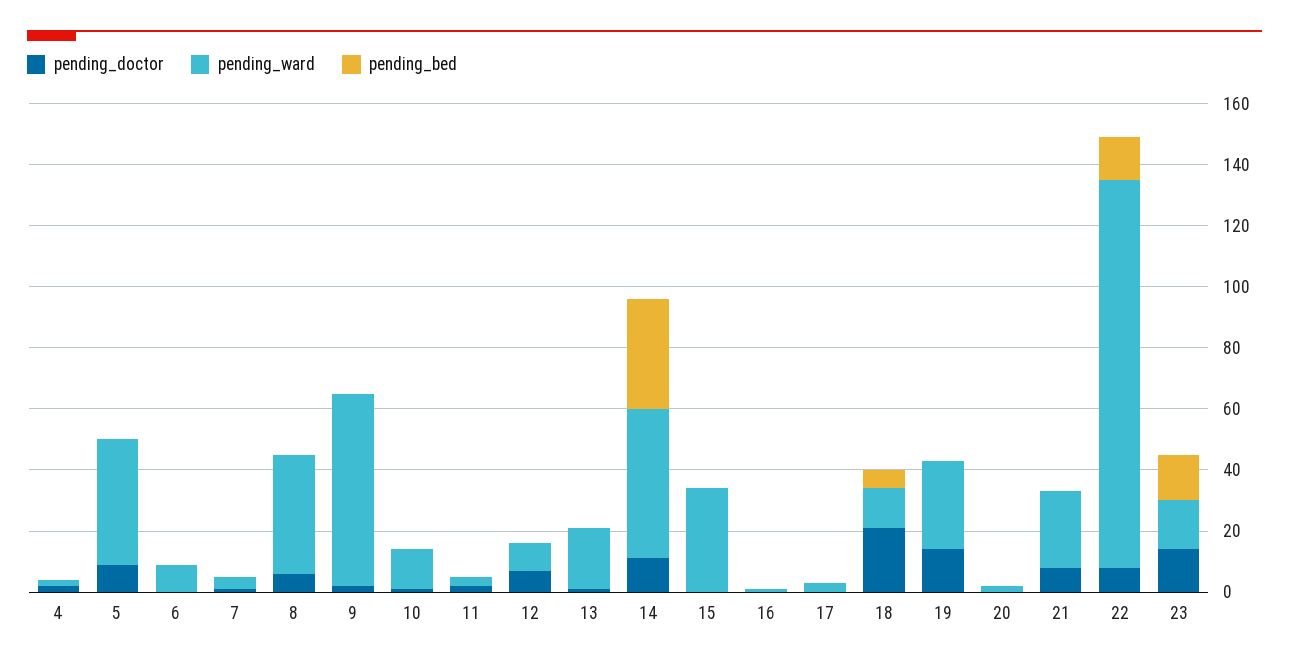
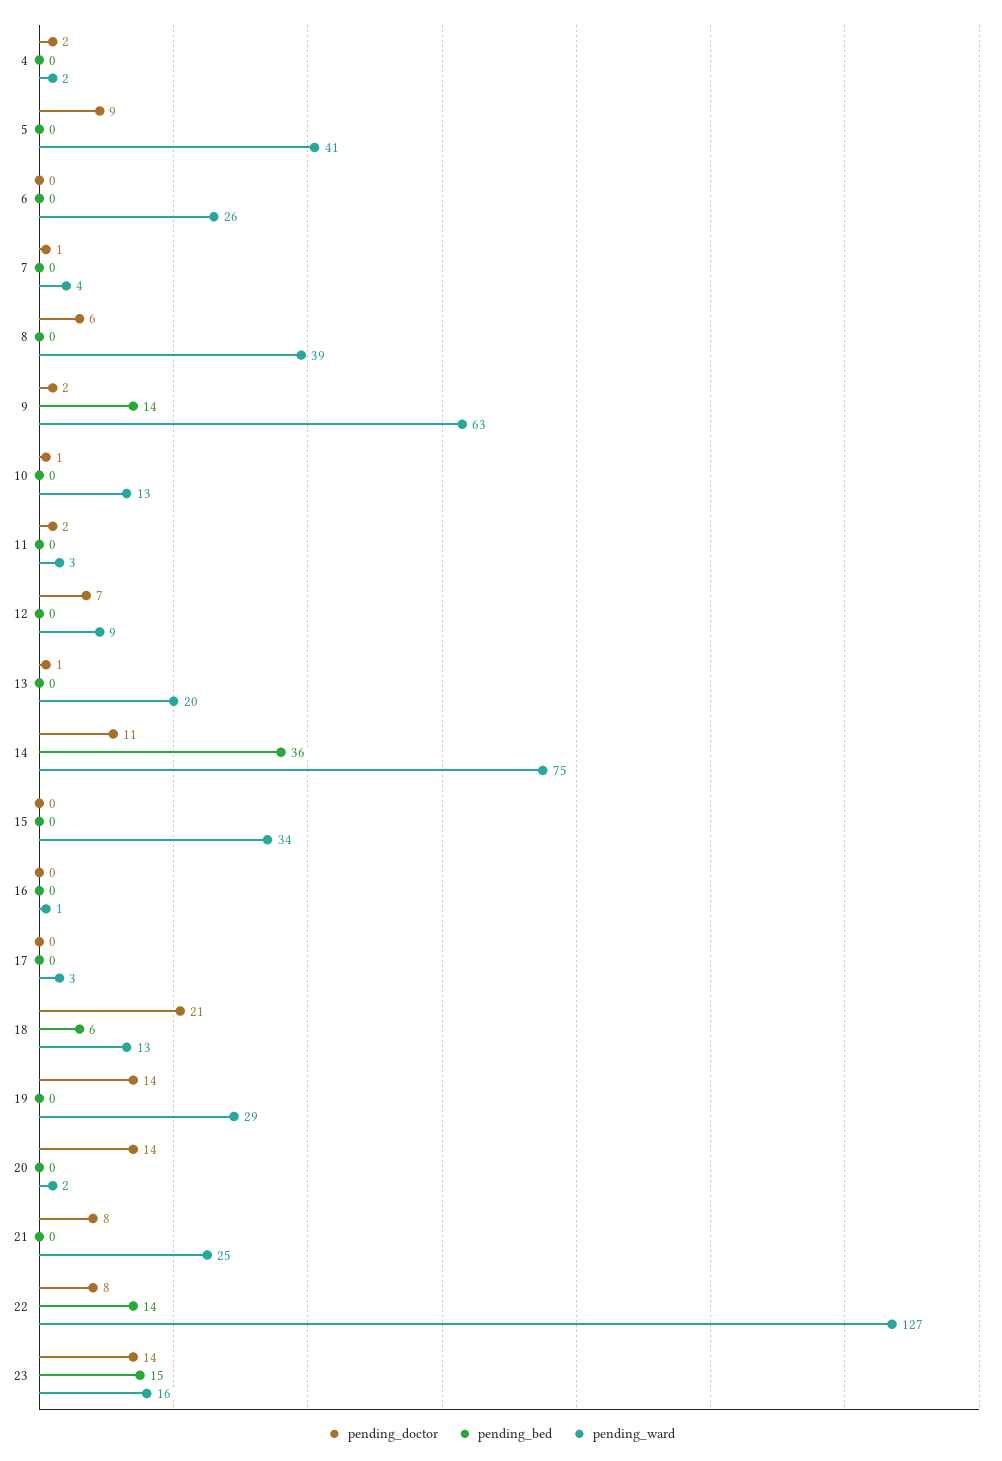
  {
    "pending_doctor": {
      "4": 2,
      "5": 9,
      "6": 0,
      "7": 1,
      "8": 6,
      "9": 2,
      "10": 1,
      "11": 2,
      "12": 7,
      "13": 1,
      "14": 11,
      "15": 0,
      "16": 0,
      "17": 0,
      "18": 21,
      "19": 14,
-     "20": 0,
+     "20": 14,
      "21": 8,
      "22": 8,
      "23": 14
    },
    "pending_ward": {
      "4": 2,
      "5": 41,
-     "6": 10,
+     "6": 26,
      "7": 4,
      "8": 39,
      "9": 63,
      "10": 13,
      "11": 3,
      "12": 9,
      "13": 20,
-     "14": 50,
+     "14": 75,
      "15": 34,
      "16": 1,
      "17": 3,
      "18": 13,
      "19": 29,
      "20": 2,
      "21": 25,
      "22": 127,
      "23": 16
    },
    "pending_bed": {
      "4": 0,
      "5": 0,
      "6": 0,
      "7": 0,
      "8": 0,
-     "9": 0,
+     "9": 14,
      "10": 0,
      "11": 0,
      "12": 0,
      "13": 0,
      "14": 36,
      "15": 0,
      "16": 0,
      "17": 0,
      "18": 6,
      "19": 0,
      "20": 0,
      "21": 0,
      "22": 14,
      "23": 15
    }
  }

